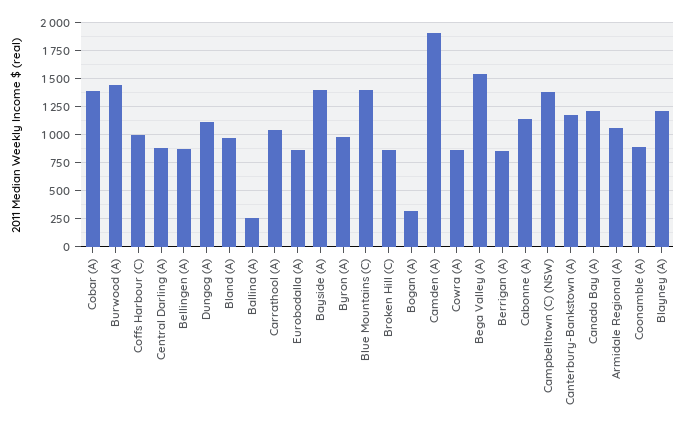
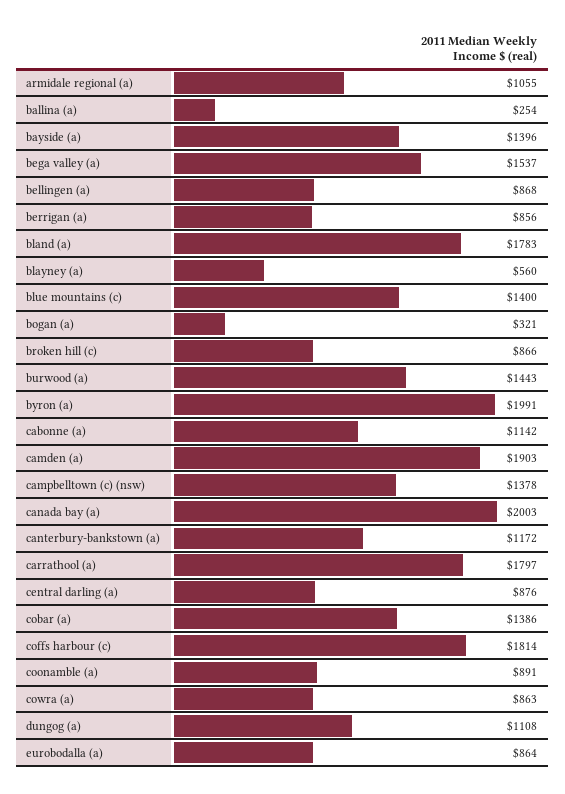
  {
    "Cobar (A)": 1386,
    "Burwood (A)": 1443,
-   "Coffs Harbour (C)": 1000,
+   "Coffs Harbour (C)": 1814,
    "Central Darling (A)": 876,
    "Bellingen (A)": 868,
    "Dungog (A)": 1108,
-   "Bland (A)": 1000,
+   "Bland (A)": 1783,
    "Ballina (A)": 254,
-   "Carrathool (A)": 1000,
+   "Carrathool (A)": 1797,
    "Eurobodalla (A)": 864,
    "Bayside (A)": 1396,
-   "Byron (A)": 1000,
+   "Byron (A)": 1991,
    "Blue Mountains (C)": 1400,
    "Broken Hill (C)": 866,
    "Bogan (A)": 321,
    "Camden (A)": 1903,
    "Cowra (A)": 863,
    "Bega Valley (A)": 1537,
    "Berrigan (A)": 856,
    "Cabonne (A)": 1142,
    "Campbelltown (C) (NSW)": 1378,
    "Canterbury-Bankstown (A)": 1172,
-   "Canada Bay (A)": 1250,
+   "Canada Bay (A)": 2003,
    "Armidale Regional (A)": 1055,
    "Coonamble (A)": 891,
-   "Blayney (A)": 1250
+   "Blayney (A)": 560
  }

